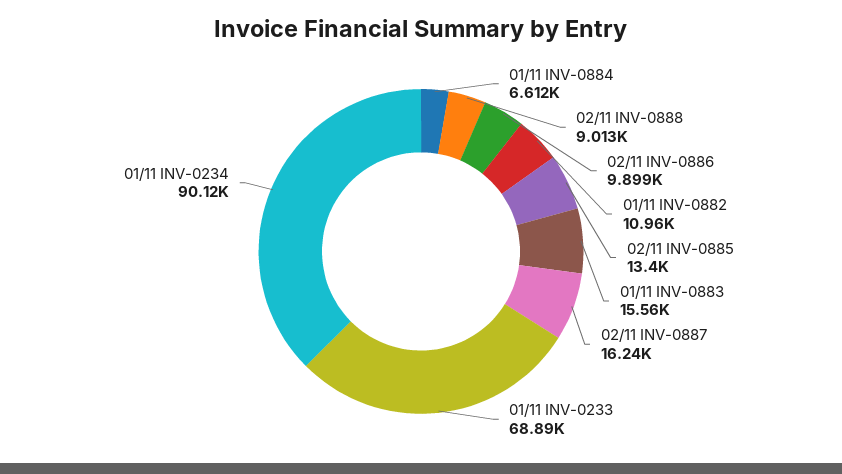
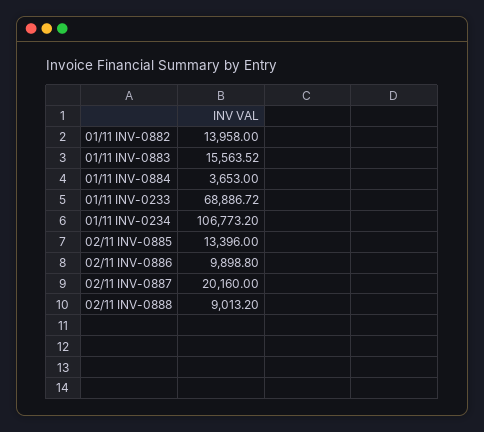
  {
-   "01/11 INV-0884": 6612,
+   "01/11 INV-0884": 3653,
    "02/11 INV-0888": 9013.2,
    "02/11 INV-0886": 9898.8,
-   "01/11 INV-0882": 10960,
+   "01/11 INV-0882": 13958,
    "02/11 INV-0885": 13396,
    "01/11 INV-0883": 15563.52,
-   "02/11 INV-0887": 16240,
+   "02/11 INV-0887": 20160,
    "01/11 INV-0233": 68886.72,
-   "01/11 INV-0234": 90120
+   "01/11 INV-0234": 106773.2
  }

